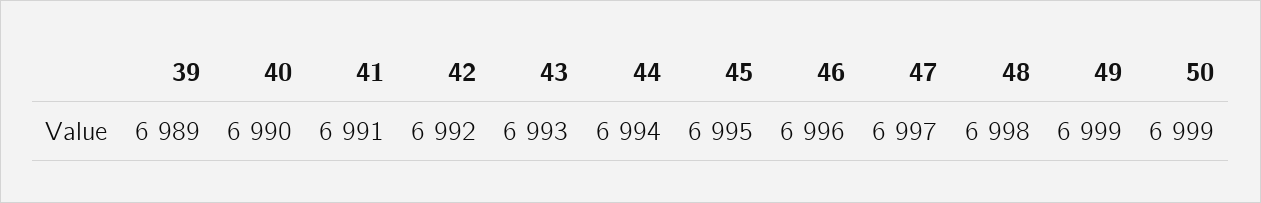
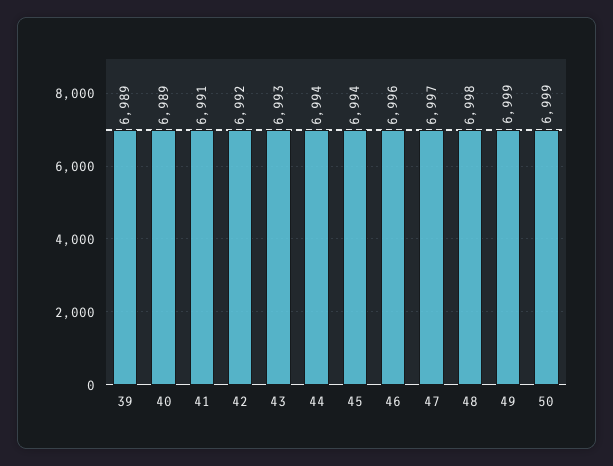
  {
    "39": 6989,
-   "40": 6990,
+   "40": 6989,
    "41": 6991,
    "42": 6992,
    "43": 6993,
    "44": 6994,
-   "45": 6995,
+   "45": 6994,
    "46": 6996,
    "47": 6997,
    "48": 6998,
    "49": 6999,
    "50": 6999
  }

